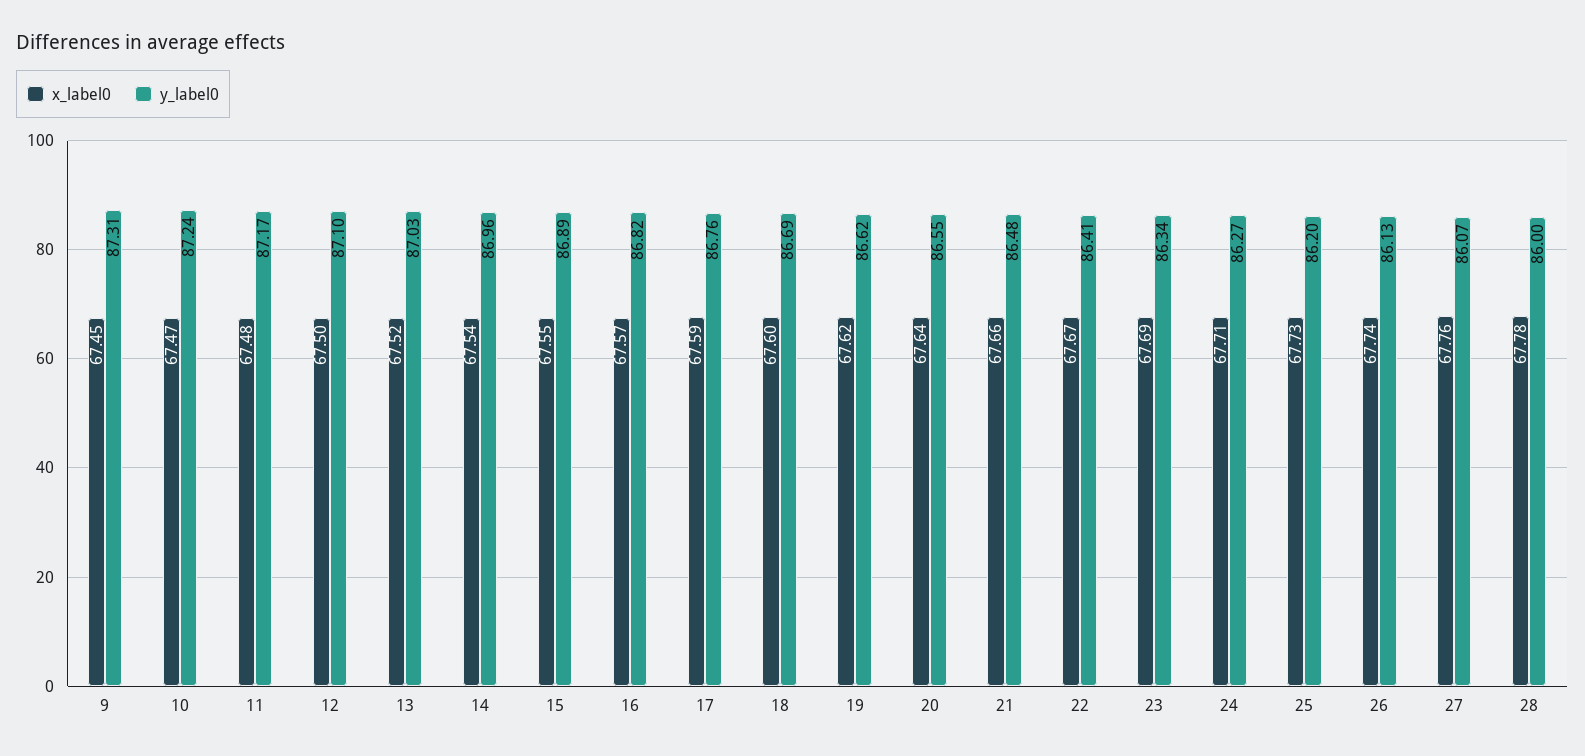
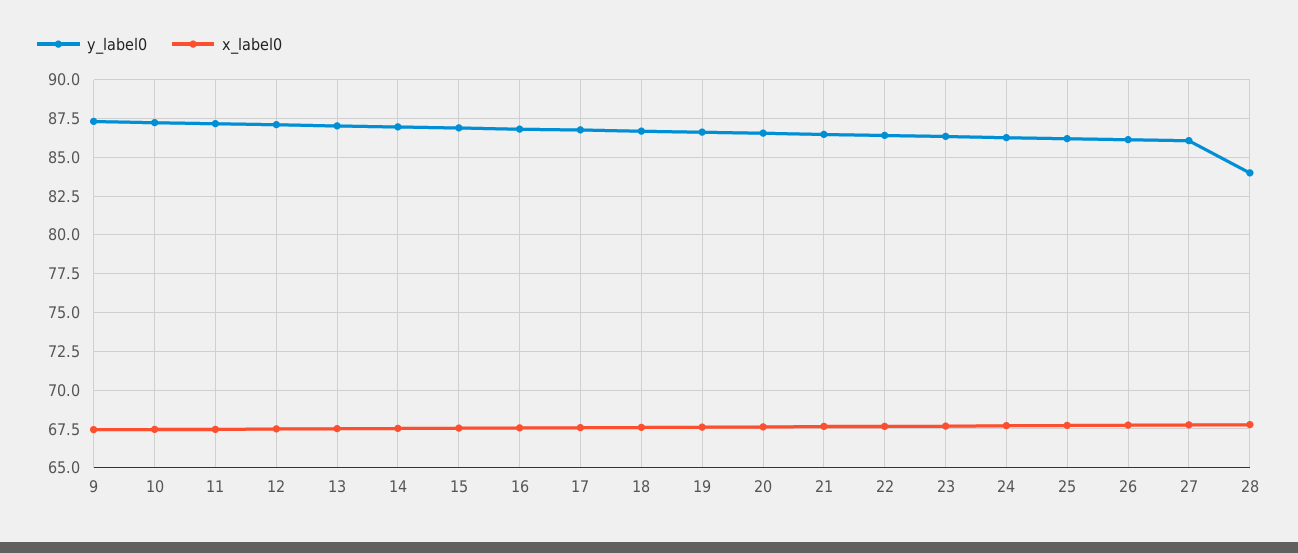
  {
    "x_label0": {
      "9": 67.45,
      "10": 67.47,
      "11": 67.48,
      "12": 67.5,
      "13": 67.52,
      "14": 67.54,
      "15": 67.55,
      "16": 67.57,
      "17": 67.59,
      "18": 67.6,
      "19": 67.62,
      "20": 67.64,
      "21": 67.66,
      "22": 67.67,
      "23": 67.69,
      "24": 67.71,
      "25": 67.73,
      "26": 67.74,
      "27": 67.76,
      "28": 67.78
    },
    "y_label0": {
      "9": 87.31,
      "10": 87.24,
      "11": 87.17,
      "12": 87.1,
      "13": 87.03,
      "14": 86.96,
      "15": 86.89,
      "16": 86.82,
      "17": 86.76,
      "18": 86.69,
      "19": 86.62,
      "20": 86.55,
      "21": 86.48,
      "22": 86.41,
      "23": 86.34,
      "24": 86.27,
      "25": 86.2,
      "26": 86.13,
      "27": 86.07,
-     "28": 86
+     "28": 84
    }
  }

